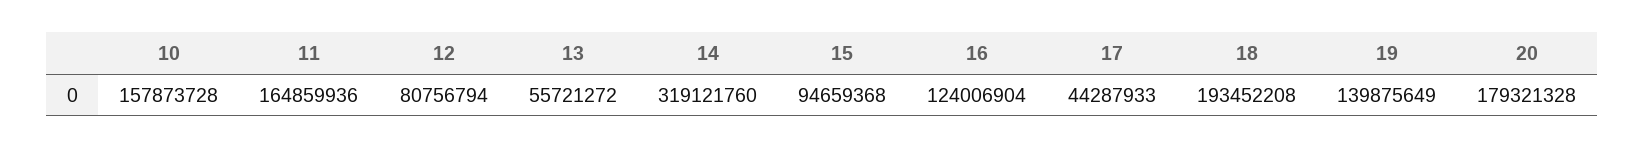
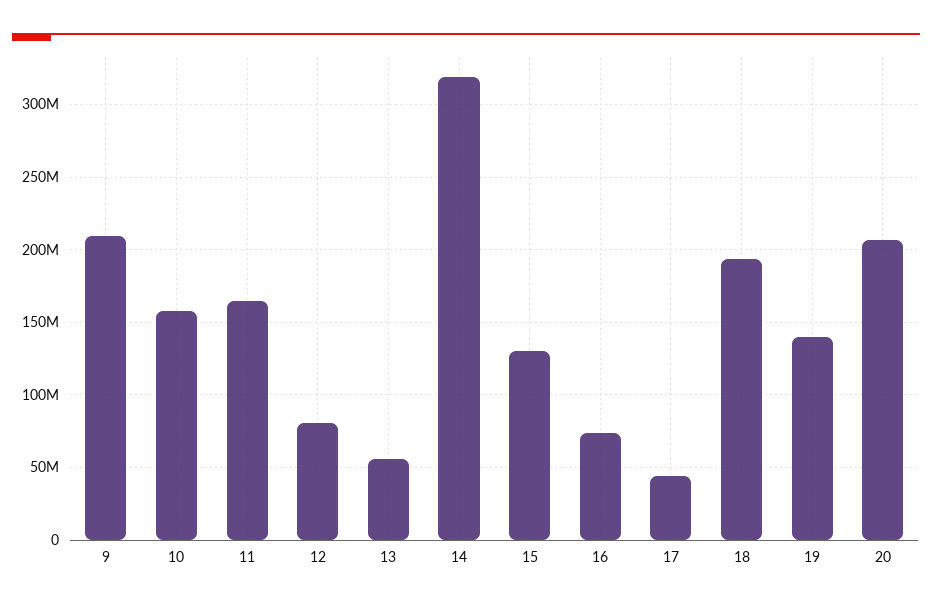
  {
    "10": 157873728,
    "11": 164859936,
    "12": 80756794,
    "13": 55721272,
    "14": 319121760,
-   "15": 94659368,
+   "15": 130000000,
-   "16": 124006904,
+   "16": 75000000,
    "17": 44287933,
    "18": 193452208,
    "19": 139875649,
-   "20": 179321328
+   "20": 205000000,
+   "9": 210000000
  }

